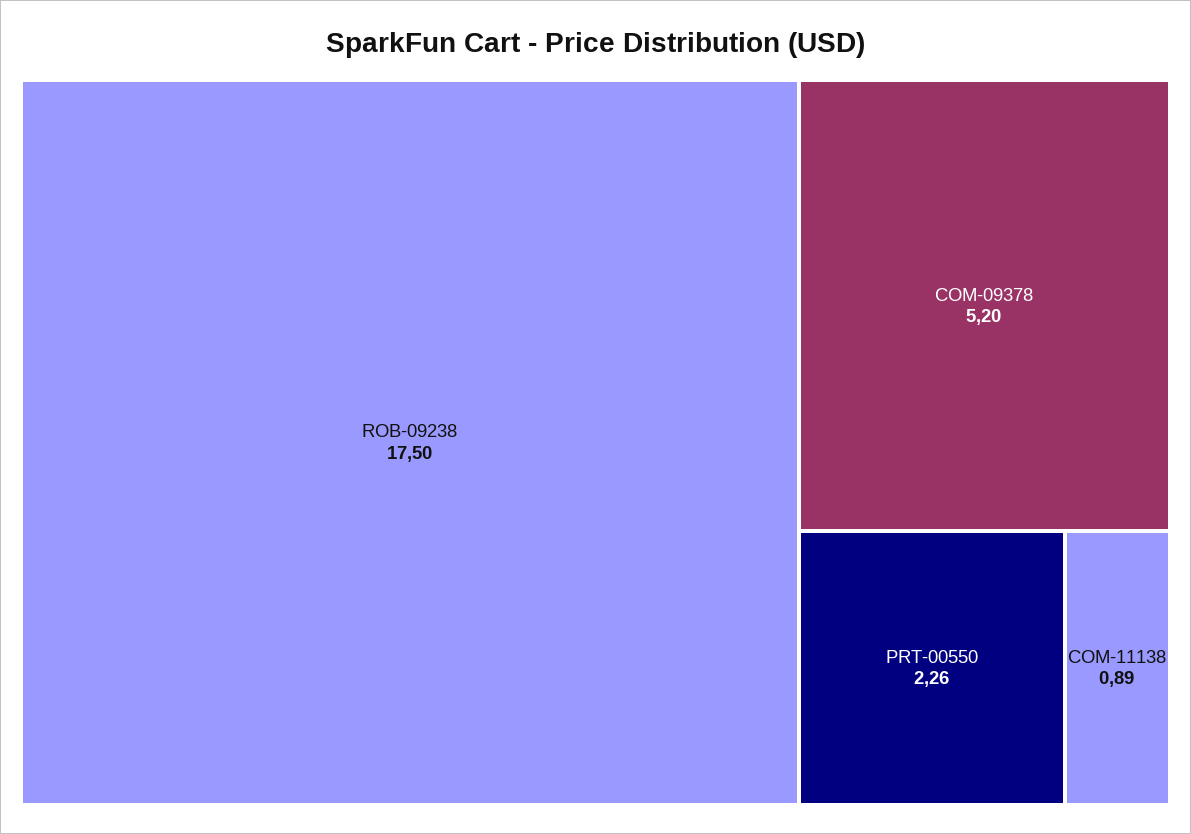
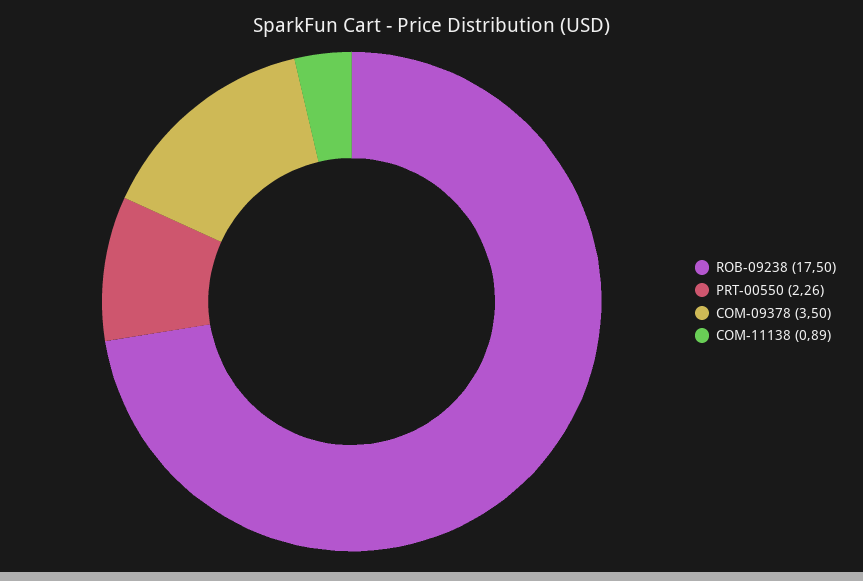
  {
    "ROB-09238": 17.5,
-   "COM-09378": 5.2,
+   "COM-09378": 3.5,
    "PRT-00550": 2.26,
    "COM-11138": 0.89
  }

